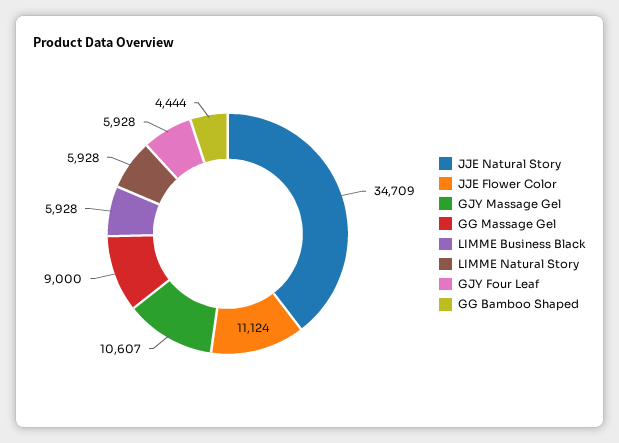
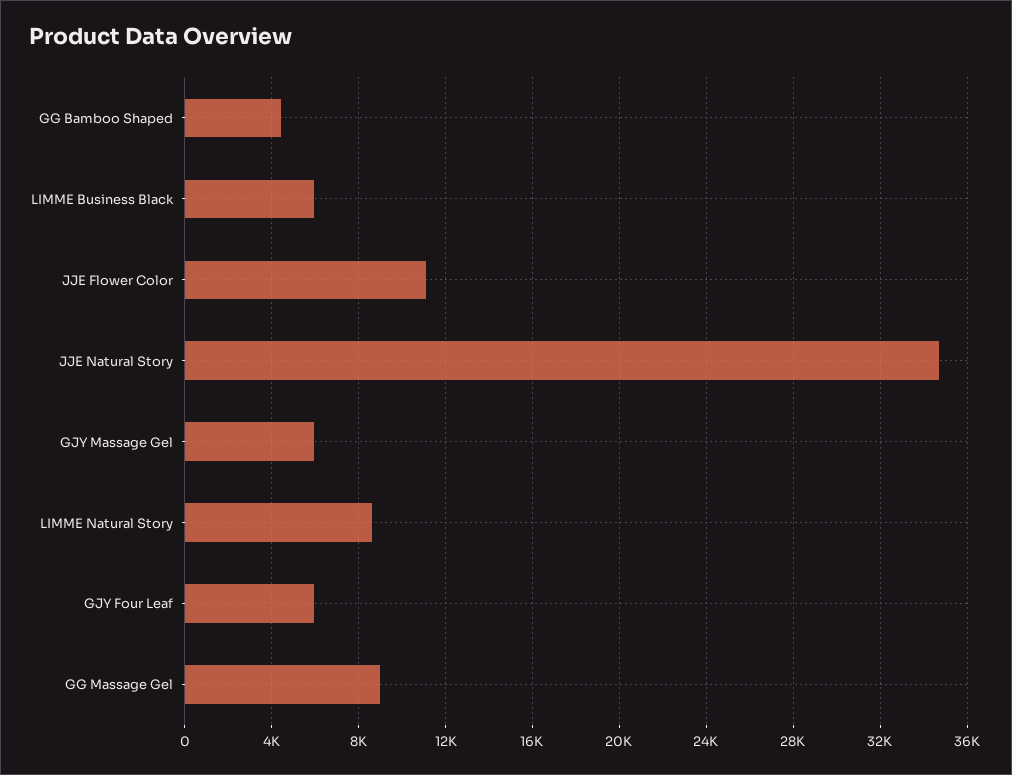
  {
    "JJE Natural Story": 34709,
    "JJE Flower Color": 11124,
-   "GJY Massage Gel": 10607,
+   "GJY Massage Gel": 6000,
    "GG Massage Gel": 9000,
    "LIMME Business Black": 5928,
-   "LIMME Natural Story": 5928,
+   "LIMME Natural Story": 8500,
    "GJY Four Leaf": 5928,
    "GG Bamboo Shaped": 4444
  }

